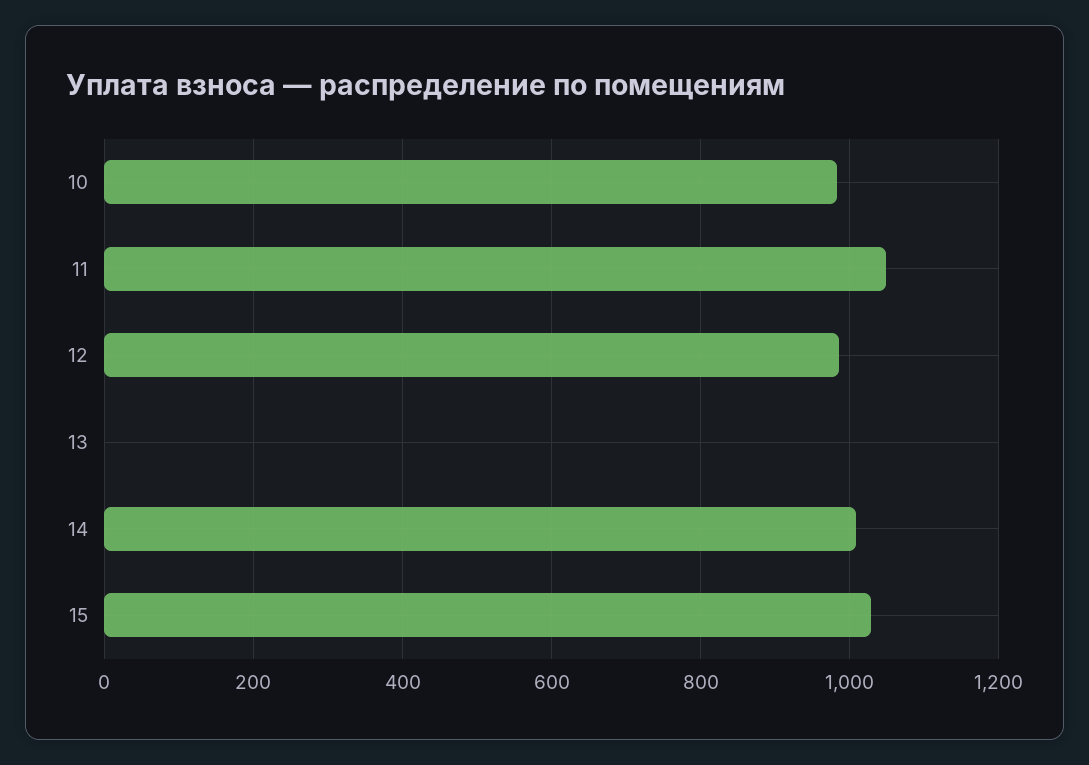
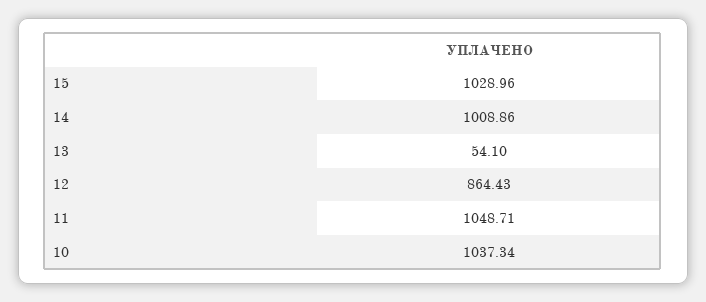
  {
-   "10": 980,
+   "10": 1037.34,
    "11": 1048.71,
-   "12": 980,
+   "12": 864.43,
-   "13": 0,
+   "13": 54.1,
    "14": 1008.86,
    "15": 1028.96
  }

